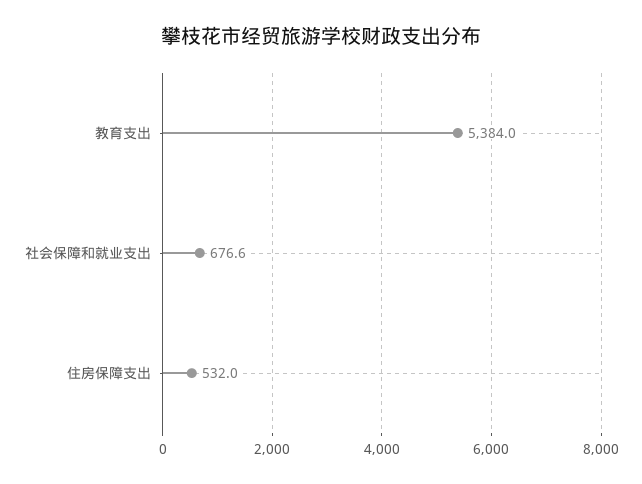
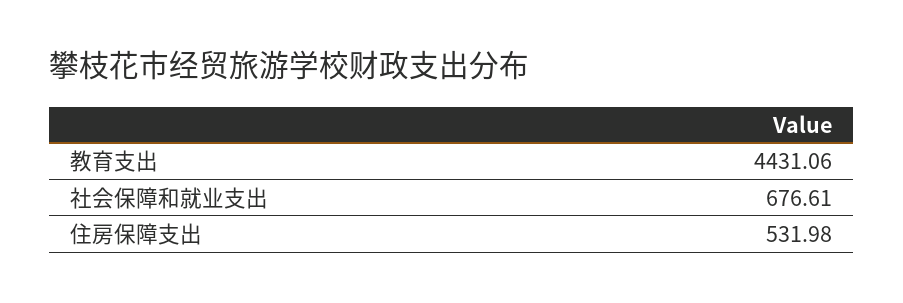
  {
-   "教育支出": 5384,
+   "教育支出": 4431.06,
    "社会保障和就业支出": 676.61,
    "住房保障支出": 531.98
  }

